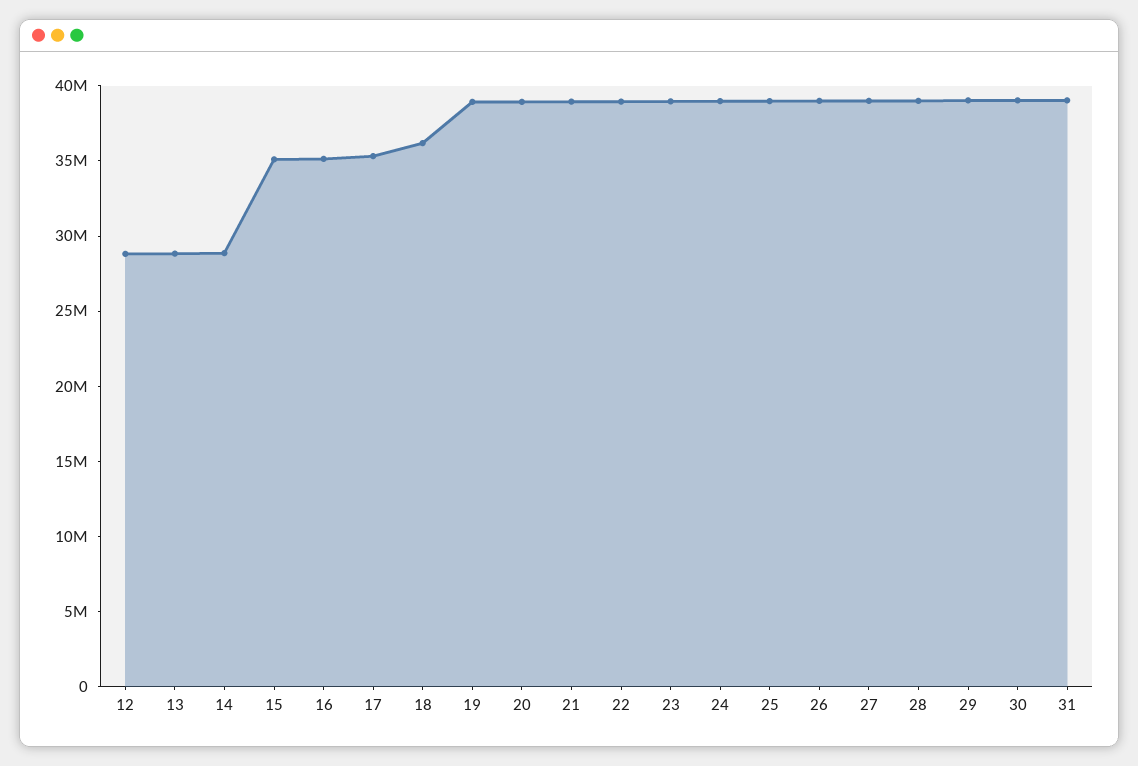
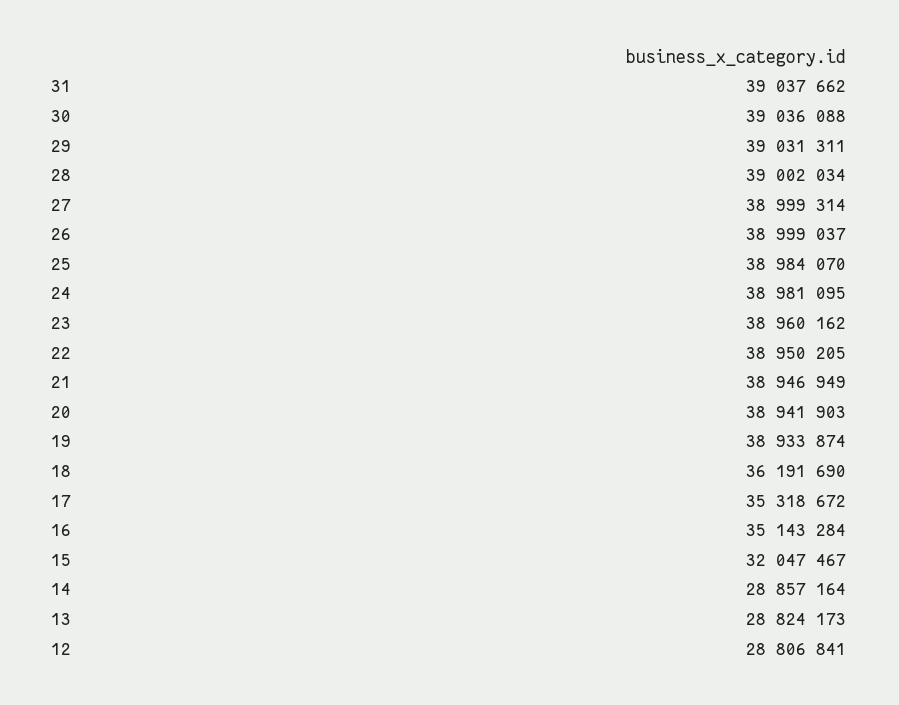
  {
    "12": 28806841,
    "13": 28824173,
    "14": 28857164,
-   "15": 35000000,
+   "15": 32047467,
    "16": 35143284,
    "17": 35318672,
    "18": 36191690,
    "19": 38933874,
    "20": 38941903,
    "21": 38946949,
    "22": 38950205,
    "23": 38960162,
    "24": 38981095,
    "25": 38984070,
    "26": 38999037,
    "27": 38999314,
    "28": 39002034,
    "29": 39031311,
    "30": 39036088,
    "31": 39037662
  }

